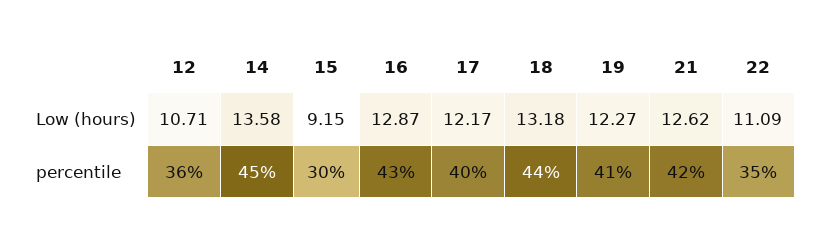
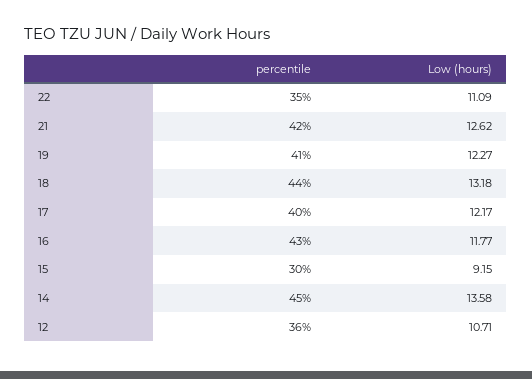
  {
    "12": {
      "Low (hours)": 10.71,
      "percentile": 36
    },
    "14": {
      "Low (hours)": 13.58,
      "percentile": 45
    },
    "15": {
      "Low (hours)": 9.15,
      "percentile": 30
    },
    "16": {
-     "Low (hours)": 12.87,
+     "Low (hours)": 11.77,
      "percentile": 43
    },
    "17": {
      "Low (hours)": 12.17,
      "percentile": 40
    },
    "18": {
      "Low (hours)": 13.18,
      "percentile": 44
    },
    "19": {
      "Low (hours)": 12.27,
      "percentile": 41
    },
    "21": {
      "Low (hours)": 12.62,
      "percentile": 42
    },
    "22": {
      "Low (hours)": 11.09,
      "percentile": 35
    }
  }

